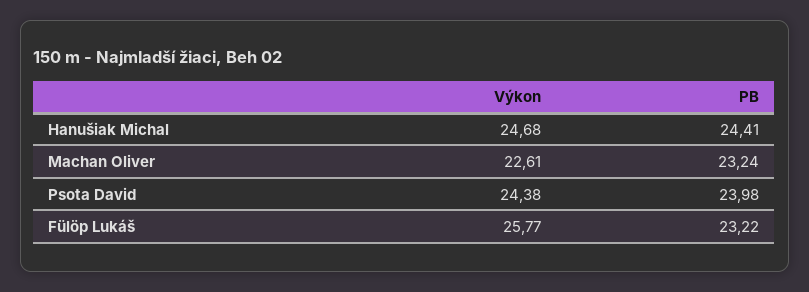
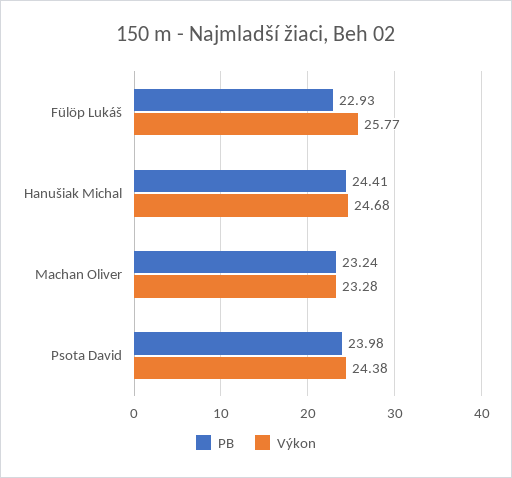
  {
    "Výkon": {
      "Hanušiak Michal": 24.68,
-     "Machan Oliver": 22.61,
+     "Machan Oliver": 23.28,
      "Psota David": 24.38,
      "Fülöp Lukáš": 25.77
    },
    "PB": {
      "Hanušiak Michal": 24.41,
      "Machan Oliver": 23.24,
      "Psota David": 23.98,
-     "Fülöp Lukáš": 23.22
+     "Fülöp Lukáš": 22.93
    }
  }

